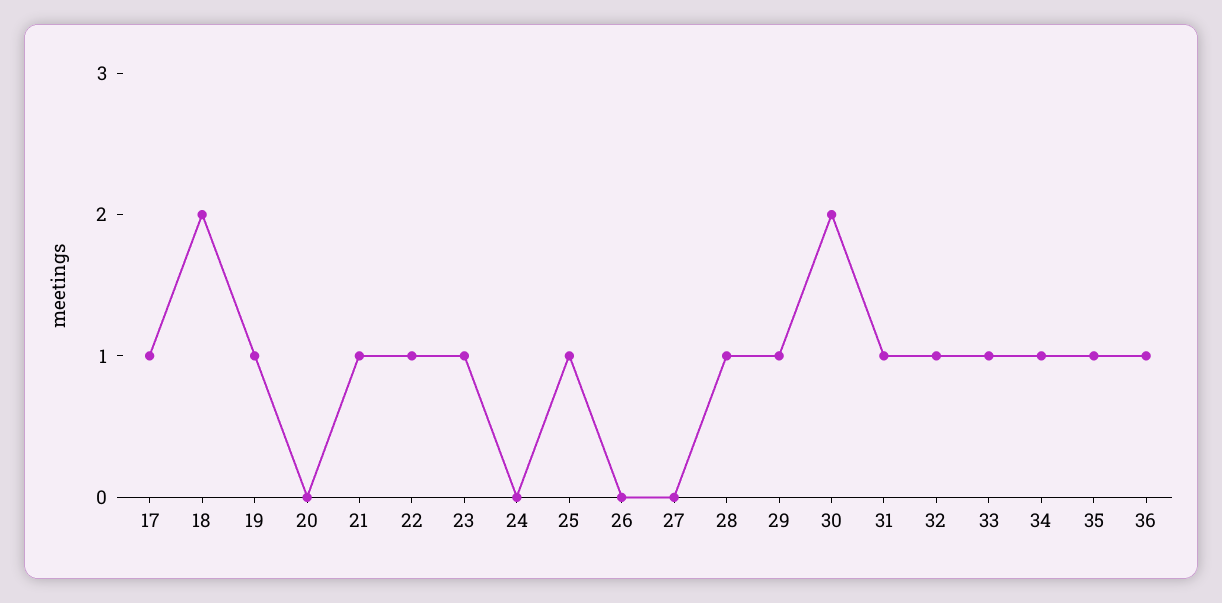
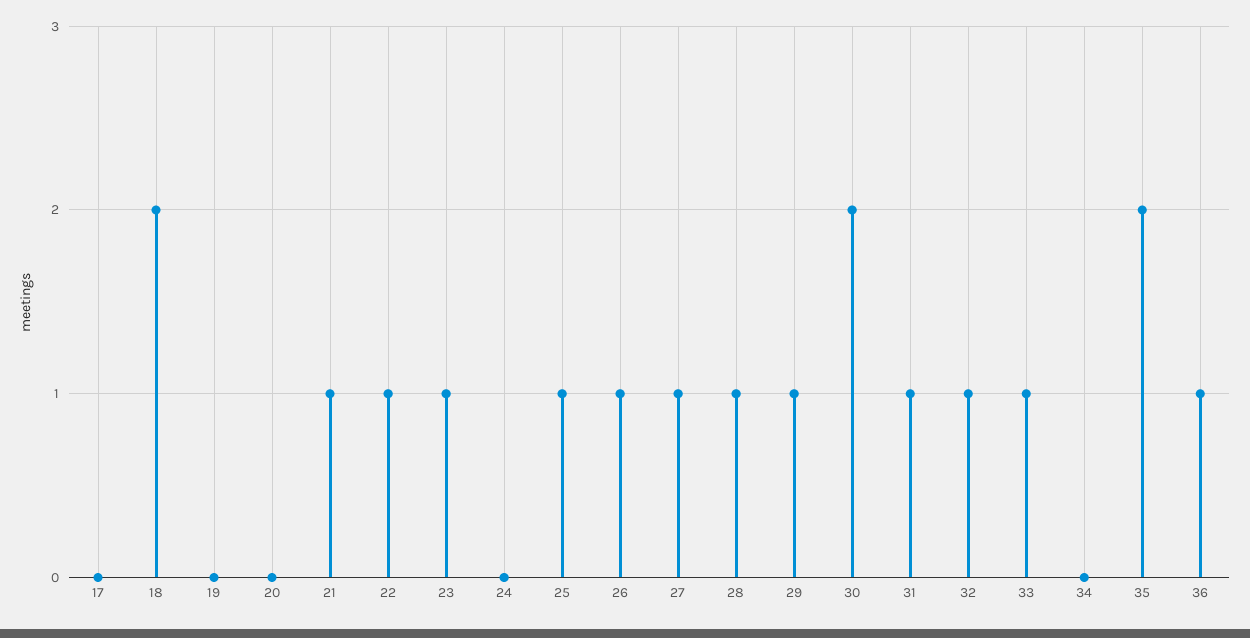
  {
-   "17": 1,
+   "17": 0,
    "18": 2,
-   "19": 1,
+   "19": 0,
    "20": 0,
    "21": 1,
    "22": 1,
    "23": 1,
    "24": 0,
    "25": 1,
-   "26": 0,
+   "26": 1,
-   "27": 0,
+   "27": 1,
    "28": 1,
    "29": 1,
    "30": 2,
    "31": 1,
    "32": 1,
    "33": 1,
-   "34": 1,
+   "34": 0,
-   "35": 1,
+   "35": 2,
    "36": 1
  }

